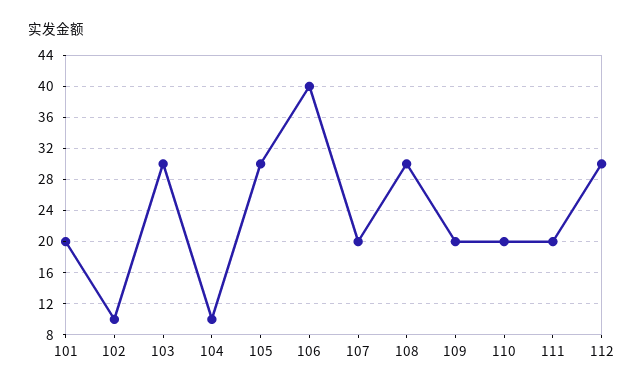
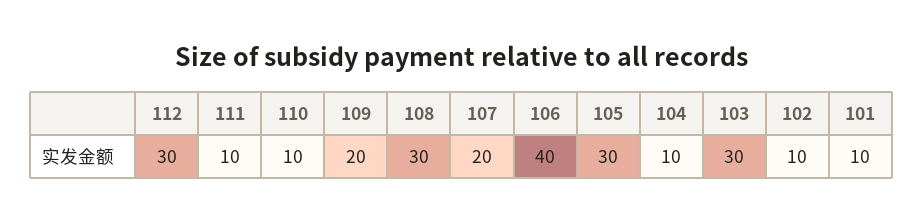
  {
-   "101": 20,
+   "101": 10,
    "102": 10,
    "103": 30,
    "104": 10,
    "105": 30,
    "106": 40,
    "107": 20,
    "108": 30,
    "109": 20,
-   "110": 20,
+   "110": 10,
-   "111": 20,
+   "111": 10,
    "112": 30
  }

